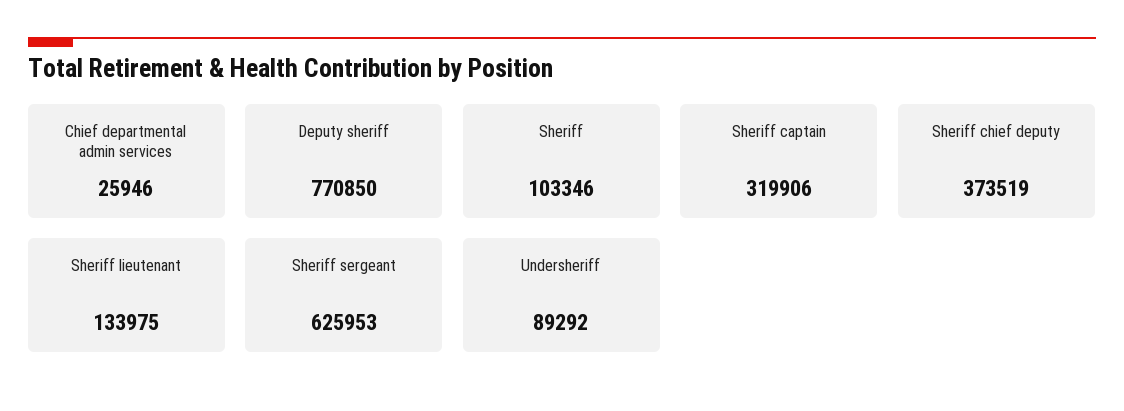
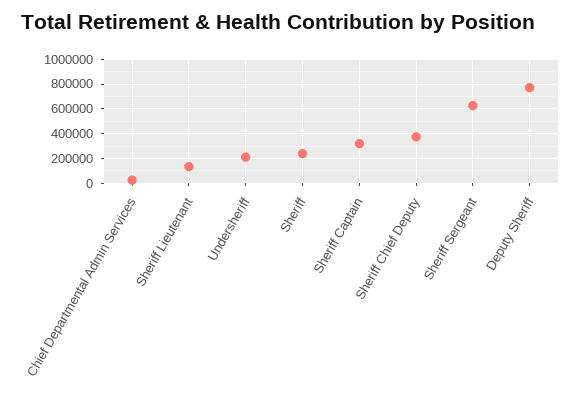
  {
    "Chief departmental admin services": 25946,
    "Deputy sheriff": 770850,
-   "Sheriff": 103346,
+   "Sheriff": 250000,
    "Sheriff captain": 319906,
    "Sheriff chief deputy": 373519,
    "Sheriff lieutenant": 133975,
    "Sheriff sergeant": 625953,
-   "Undersheriff": 89292
+   "Undersheriff": 200000
  }

